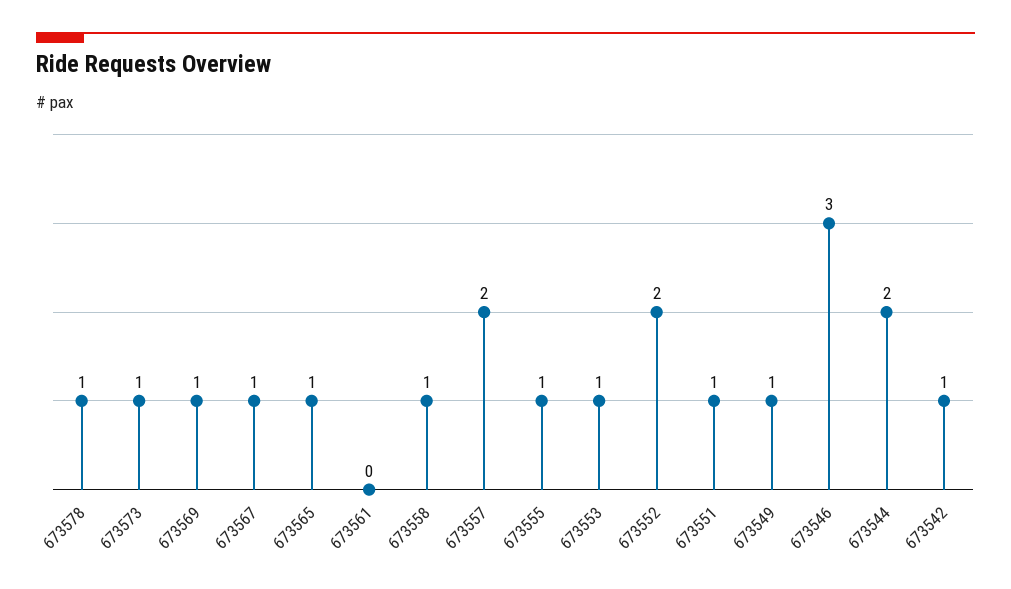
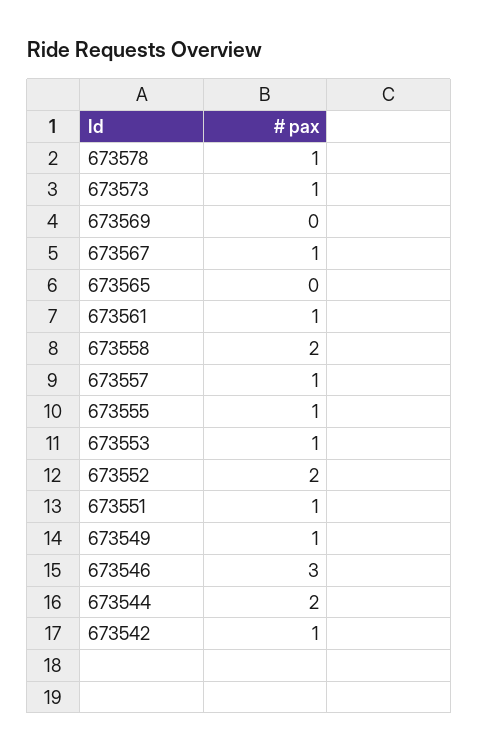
  {
    "673578": 1,
    "673573": 1,
-   "673569": 1,
+   "673569": 0,
    "673567": 1,
-   "673565": 1,
+   "673565": 0,
-   "673561": 0,
+   "673561": 1,
-   "673558": 1,
+   "673558": 2,
-   "673557": 2,
+   "673557": 1,
    "673555": 1,
    "673553": 1,
    "673552": 2,
    "673551": 1,
    "673549": 1,
    "673546": 3,
    "673544": 2,
    "673542": 1
  }

